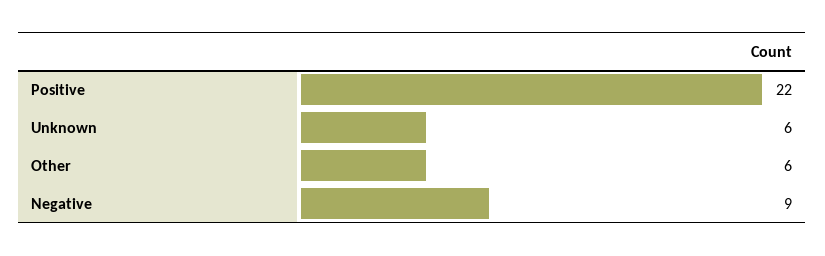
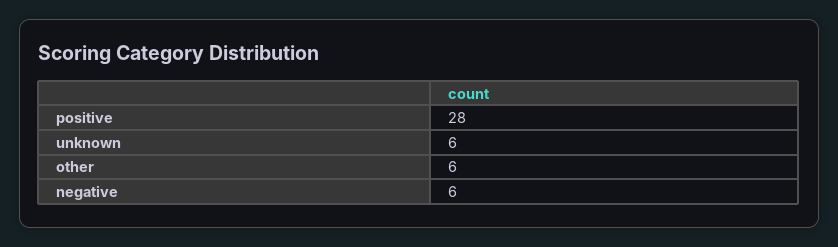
  {
-   "Positive": 22,
+   "Positive": 28,
    "Unknown": 6,
    "Other": 6,
-   "Negative": 9
+   "Negative": 6
  }

